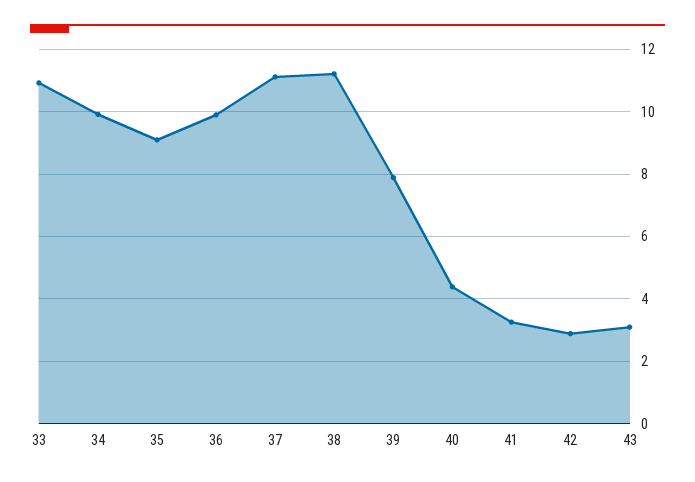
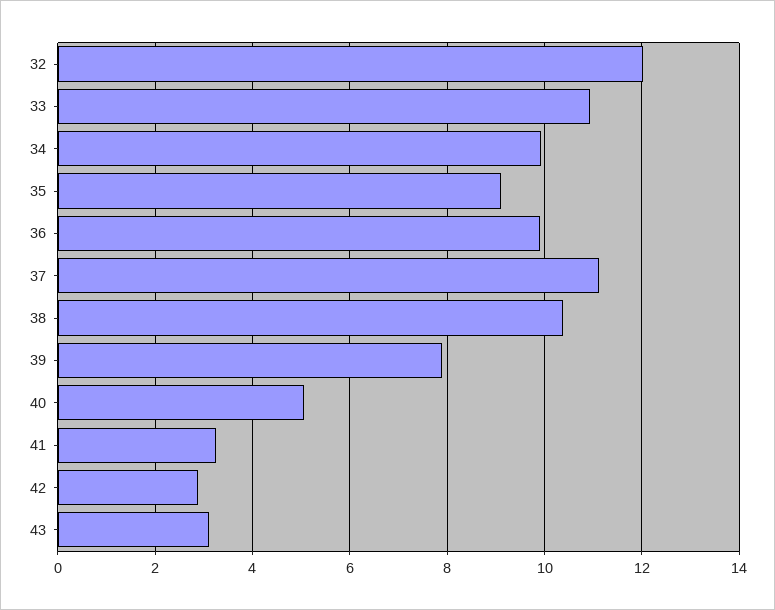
  {
    "33": 11,
    "34": 10,
    "35": 9.2,
    "36": 10,
    "37": 11.2,
-   "38": 11.2,
+   "38": 10.4,
    "39": 7.8,
-   "40": 4.4,
+   "40": 5,
    "41": 3.2,
    "42": 2.8,
-   "43": 3.2
+   "43": 3.2,
+   "32": 12
  }

